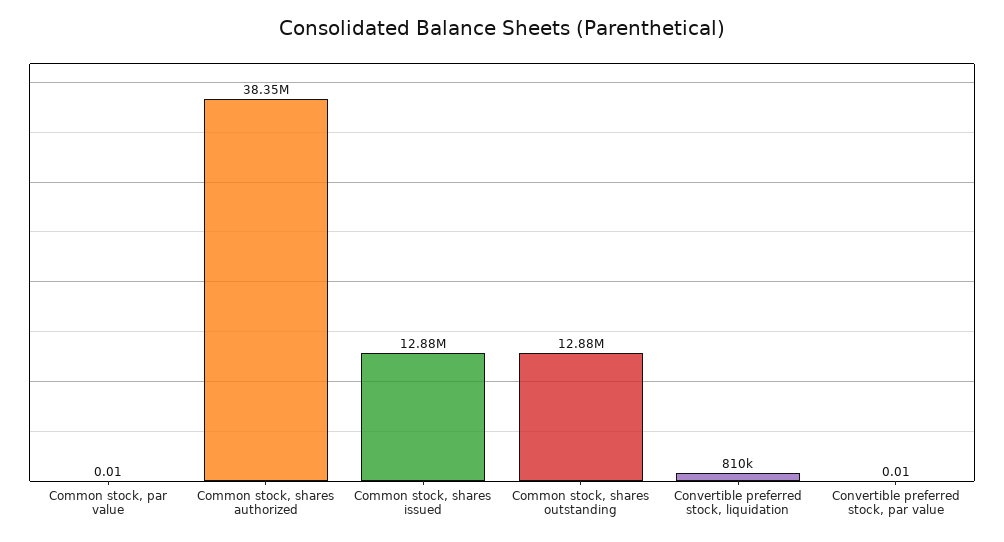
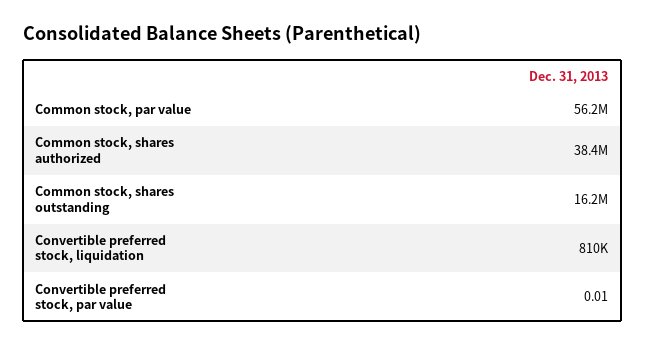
  {
-   "Common stock, par value": 0.01,
+   "Common stock, par value": 56200000,
    "Common stock, shares authorized": 38350000,
-   "Common stock, shares issued": 12880000,
-   "Common stock, shares outstanding": 12880000,
+   "Common stock, shares outstanding": 16200000,
    "Convertible preferred stock, liquidation": 810000,
    "Convertible preferred stock, par value": 0.01
  }

